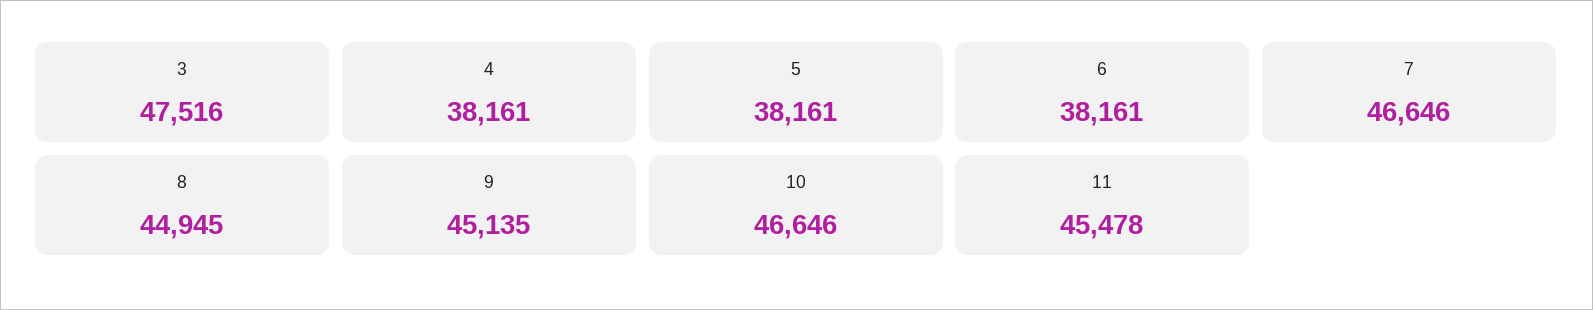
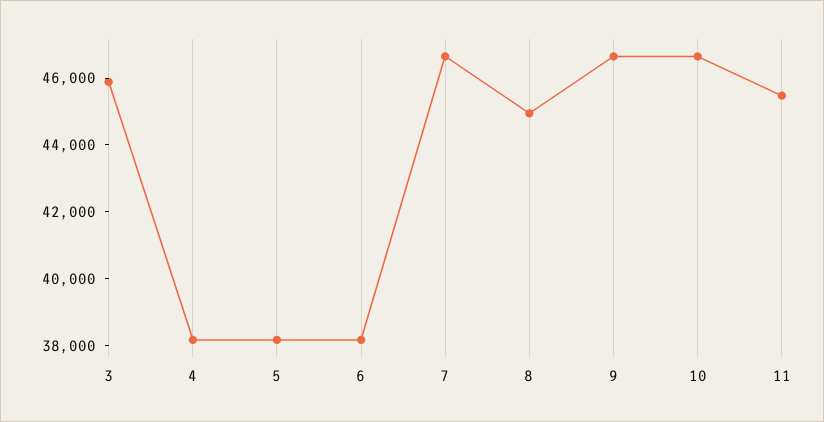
  {
-   "3": 47516,
+   "3": 46000,
    "4": 38161,
    "5": 38161,
    "6": 38161,
    "7": 46646,
    "8": 44945,
-   "9": 45135,
+   "9": 46500,
    "10": 46646,
    "11": 45478
  }

